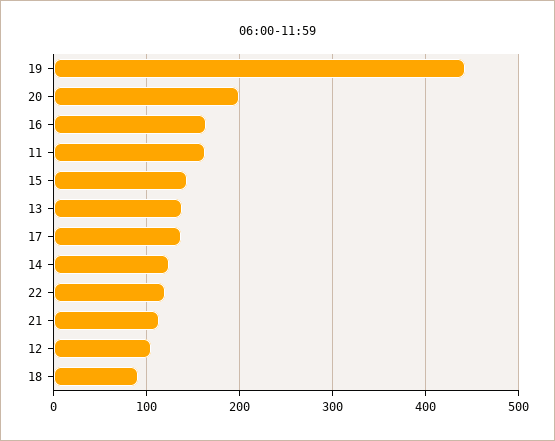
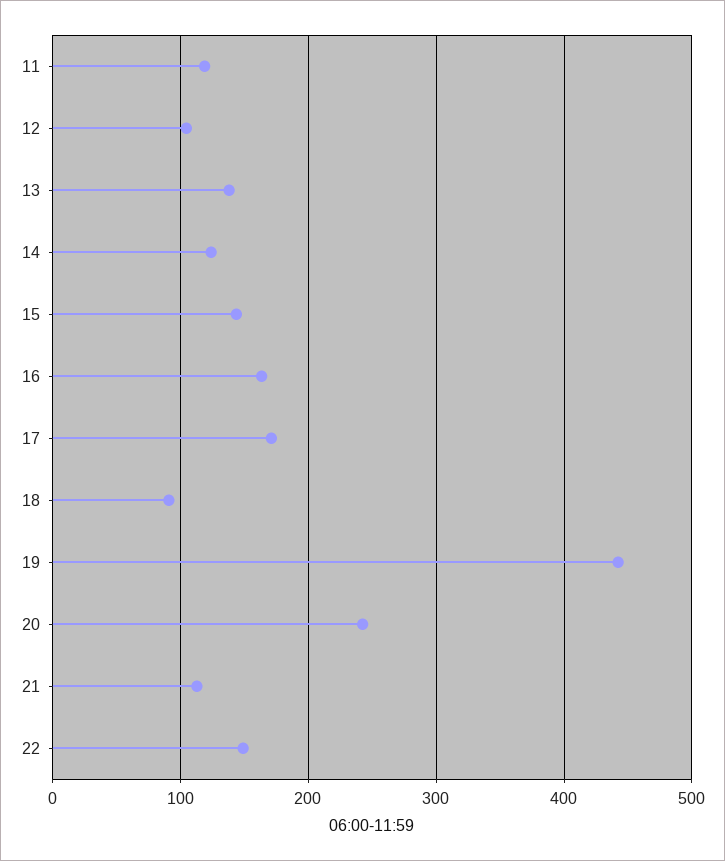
  {
    "19": 440,
-   "20": 200,
+   "20": 240,
    "16": 160,
-   "11": 160,
+   "11": 120,
    "15": 140,
    "13": 140,
-   "17": 140,
+   "17": 170,
    "14": 120,
-   "22": 120,
+   "22": 150,
    "21": 110,
    "12": 100,
    "18": 90
  }

